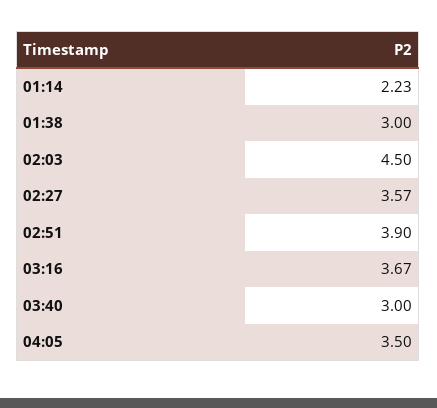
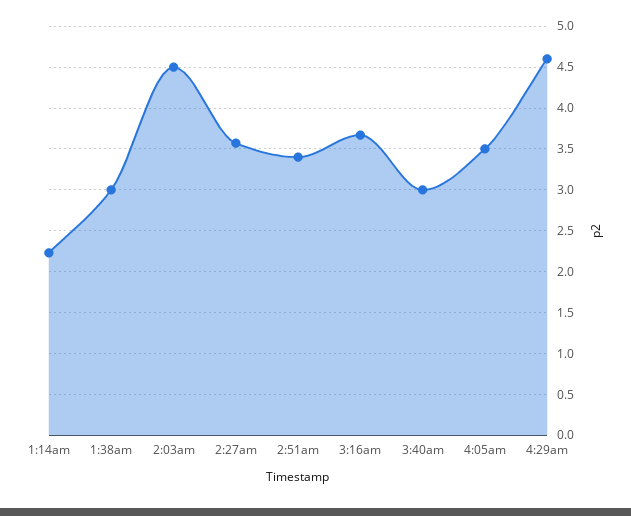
  {
    "01:14": 2.23,
    "01:38": 3,
    "02:03": 4.5,
    "02:27": 3.57,
-   "02:51": 3.9,
+   "02:51": 3.4,
    "03:16": 3.67,
    "03:40": 3,
-   "04:05": 3.5
+   "04:05": 3.5,
+   "4:29am": 4.6
  }

